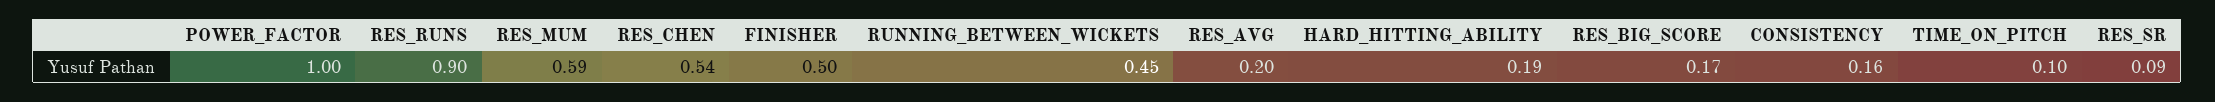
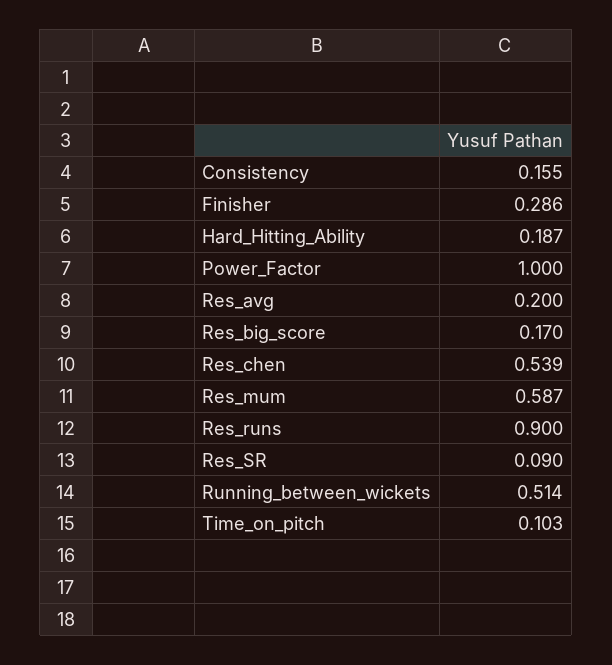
  {
    "POWER_FACTOR": 1,
    "RES_RUNS": 0.9,
    "RES_MUM": 0.587,
    "RES_CHEN": 0.539,
-   "FINISHER": 0.5,
+   "FINISHER": 0.286,
-   "RUNNING_BETWEEN_WICKETS": 0.45,
+   "RUNNING_BETWEEN_WICKETS": 0.514,
    "RES_AVG": 0.2,
    "HARD_HITTING_ABILITY": 0.187,
    "RES_BIG_SCORE": 0.17,
    "CONSISTENCY": 0.155,
    "TIME_ON_PITCH": 0.103,
    "RES_SR": 0.09
  }

